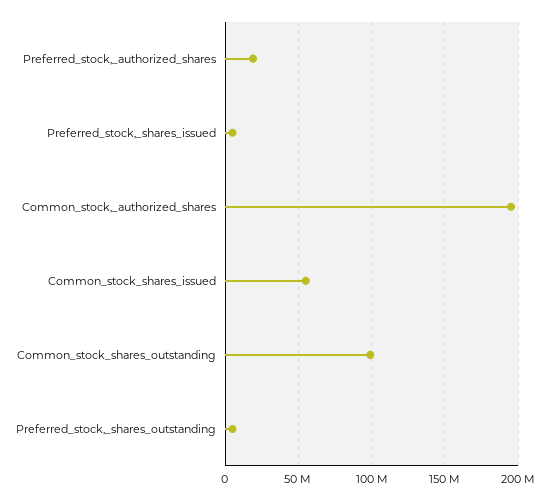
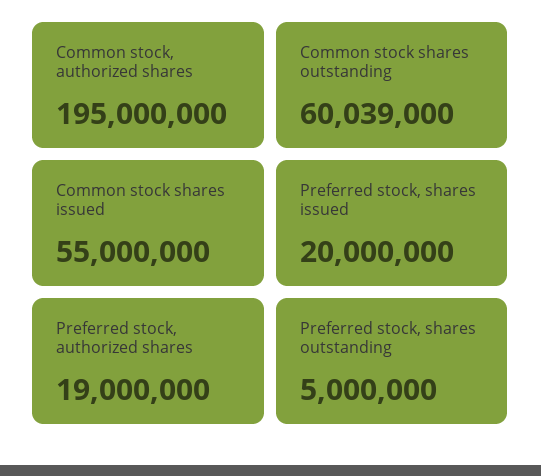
  {
    "Preferred_stock,_authorized_shares": 19000000,
-   "Preferred_stock,_shares_issued": 5000000,
+   "Preferred_stock,_shares_issued": 20000000,
    "Common_stock,_authorized_shares": 195000000,
    "Common_stock_shares_issued": 55000000,
-   "Common_stock_shares_outstanding": 100000000,
+   "Common_stock_shares_outstanding": 60039000,
    "Preferred_stock,_shares_outstanding": 5000000
  }

